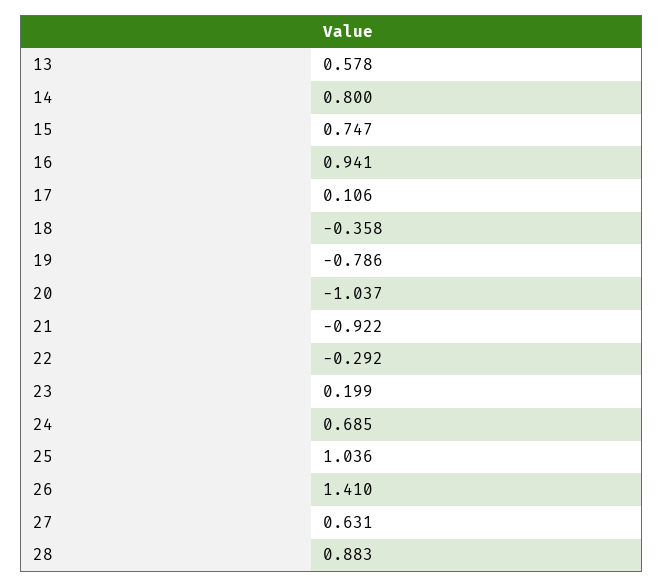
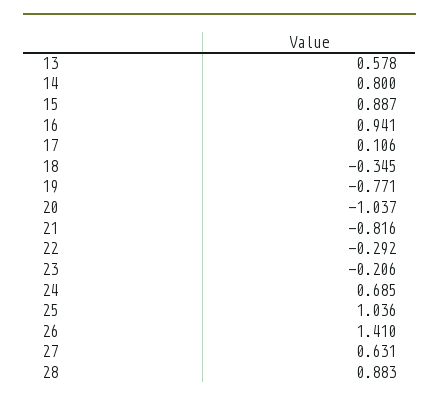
  {
    "13": 0.578,
    "14": 0.8,
-   "15": 0.747,
+   "15": 0.887,
    "16": 0.941,
    "17": 0.106,
-   "18": -0.358,
+   "18": -0.345,
-   "19": -0.786,
+   "19": -0.771,
    "20": -1.037,
-   "21": -0.922,
+   "21": -0.816,
    "22": -0.292,
-   "23": 0.199,
+   "23": -0.206,
    "24": 0.685,
    "25": 1.036,
    "26": 1.41,
    "27": 0.631,
    "28": 0.883
  }

